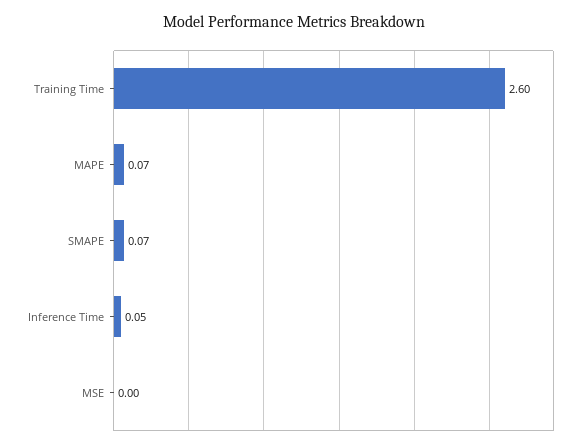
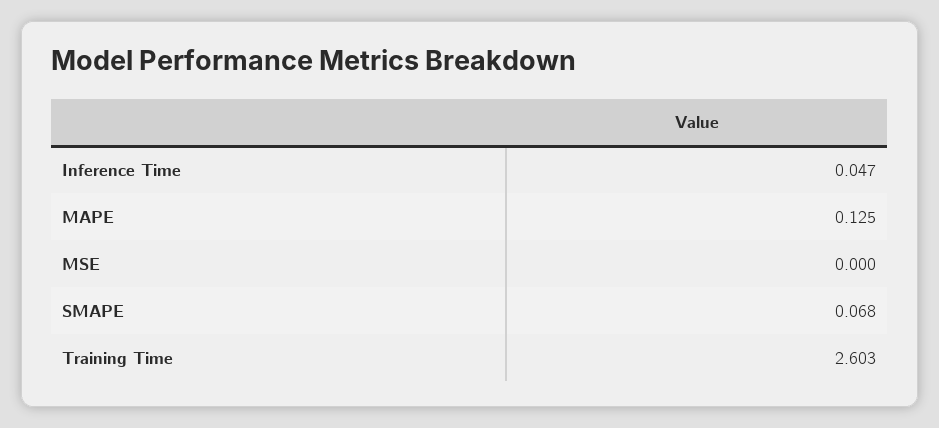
  {
    "Training Time": 2.603,
-   "MAPE": 0.07,
+   "MAPE": 0.125,
    "SMAPE": 0.068,
    "Inference Time": 0.047,
    "MSE": 0
  }

